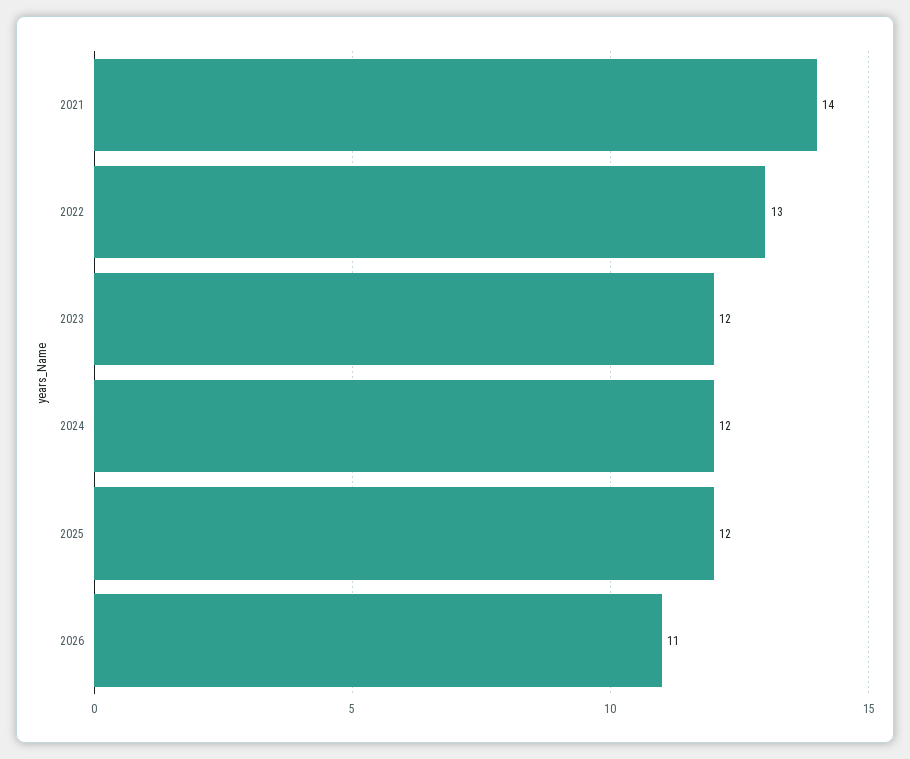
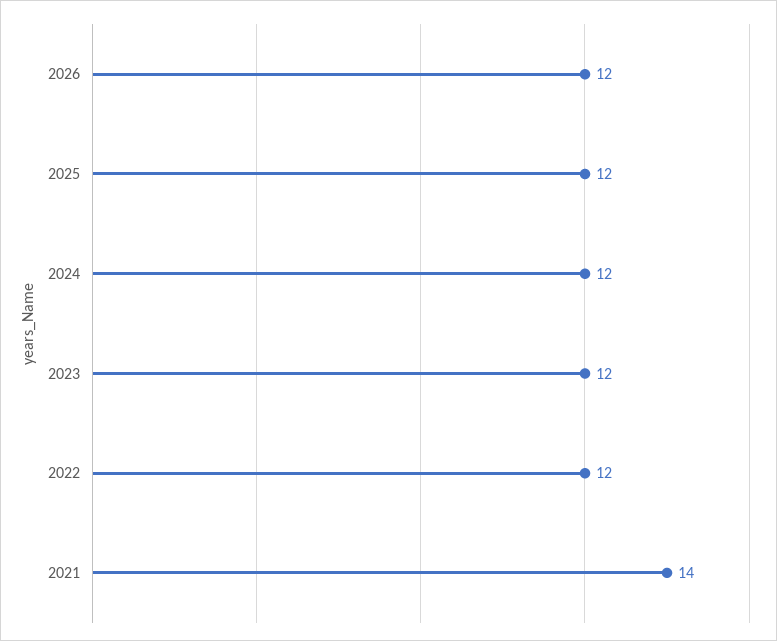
  {
    "2021": 14,
-   "2022": 13,
+   "2022": 12,
    "2023": 12,
    "2024": 12,
    "2025": 12,
-   "2026": 11
+   "2026": 12
  }

